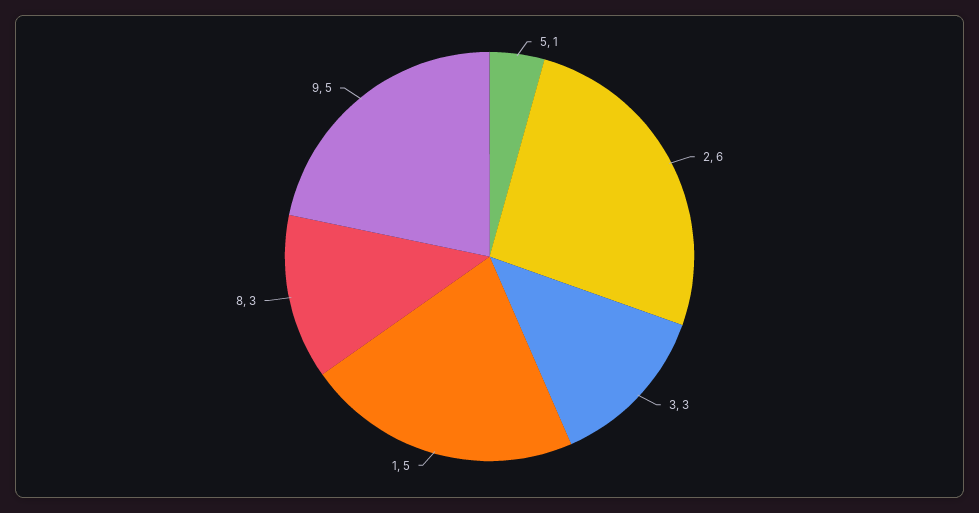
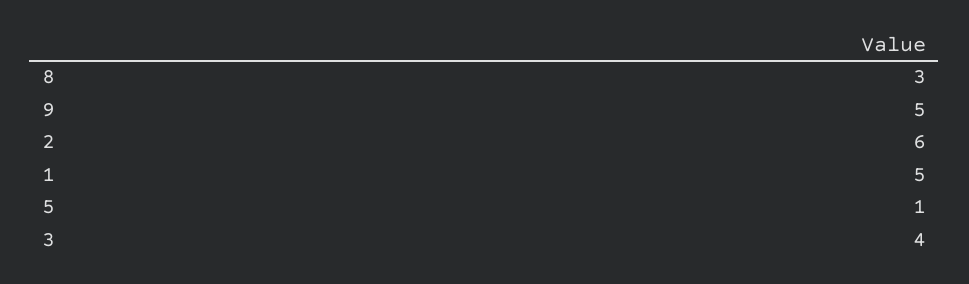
  {
    "5": 1,
    "2": 6,
-   "3": 3,
+   "3": 4,
    "1": 5,
    "8": 3,
    "9": 5
  }

